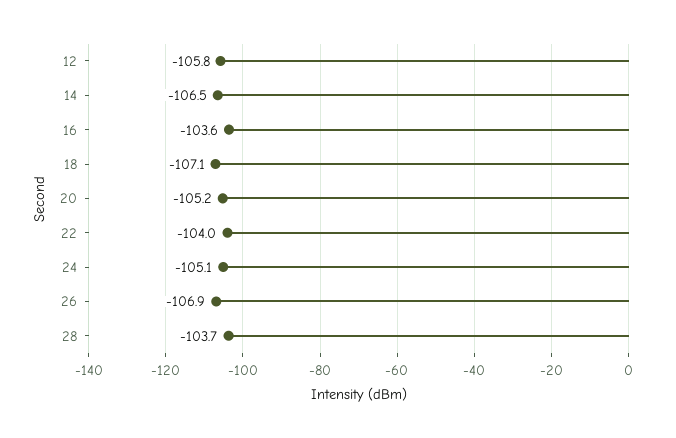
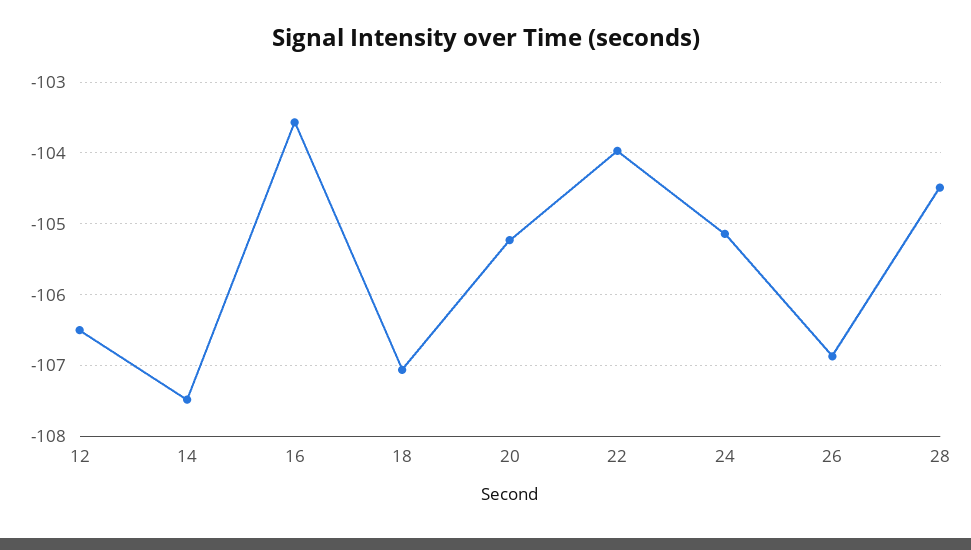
  {
-   "12": -105.8,
+   "12": -106.5,
-   "14": -106.5,
+   "14": -107.5,
    "16": -103.6,
    "18": -107.1,
    "20": -105.2,
    "22": -104,
    "24": -105.1,
    "26": -106.9,
-   "28": -103.7
+   "28": -104.5
  }

